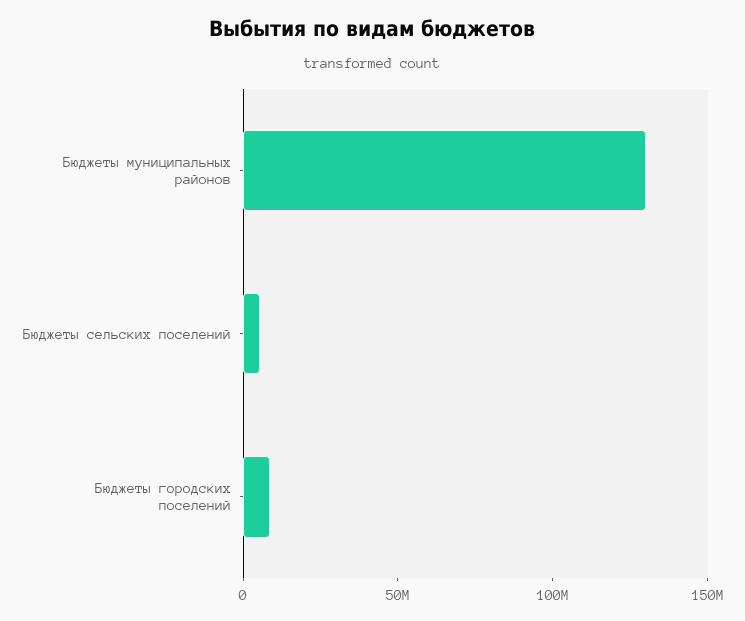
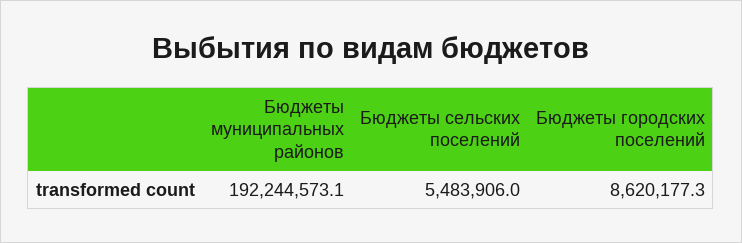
  {
-   "Бюджеты муниципальных районов": 130000000,
+   "Бюджеты муниципальных районов": 192244573.1,
    "Бюджеты сельских поселений": 5483906,
    "Бюджеты городских поселений": 8620177.3
  }

